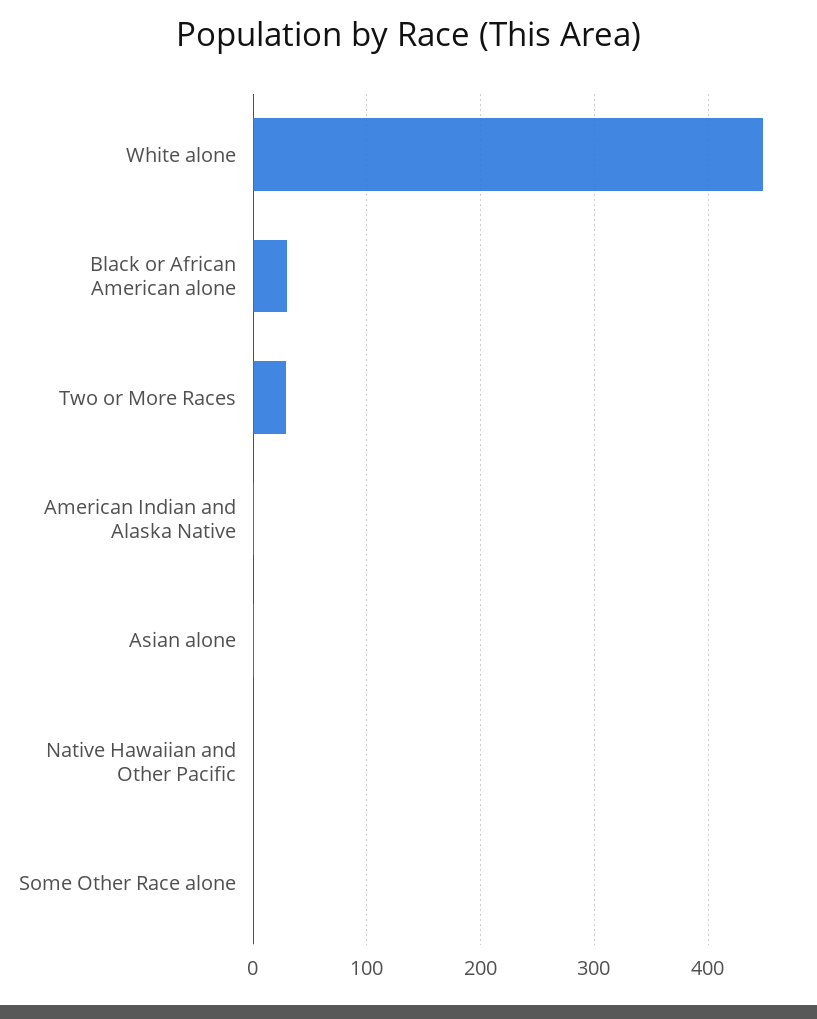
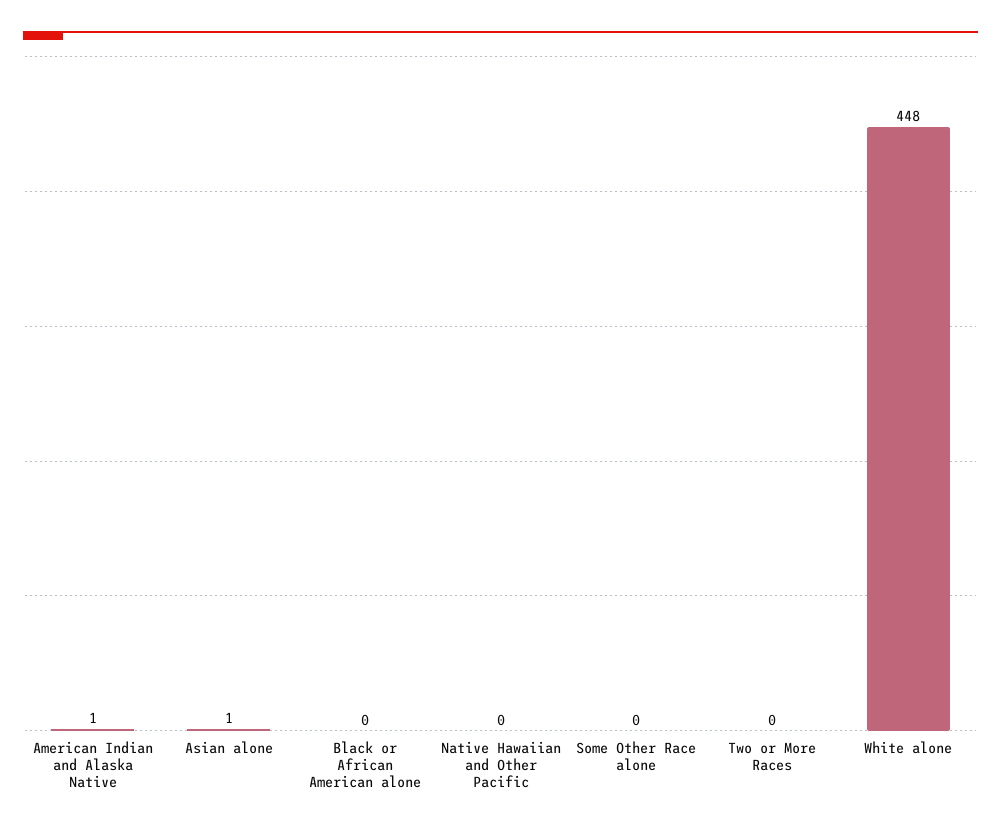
  {
    "White alone": 448,
-   "Black or African American alone": 30,
+   "Black or African American alone": 0,
-   "Two or More Races": 30,
+   "Two or More Races": 0,
    "American Indian and Alaska Native": 1,
    "Asian alone": 1,
    "Native Hawaiian and Other Pacific": 0,
    "Some Other Race alone": 0
  }

